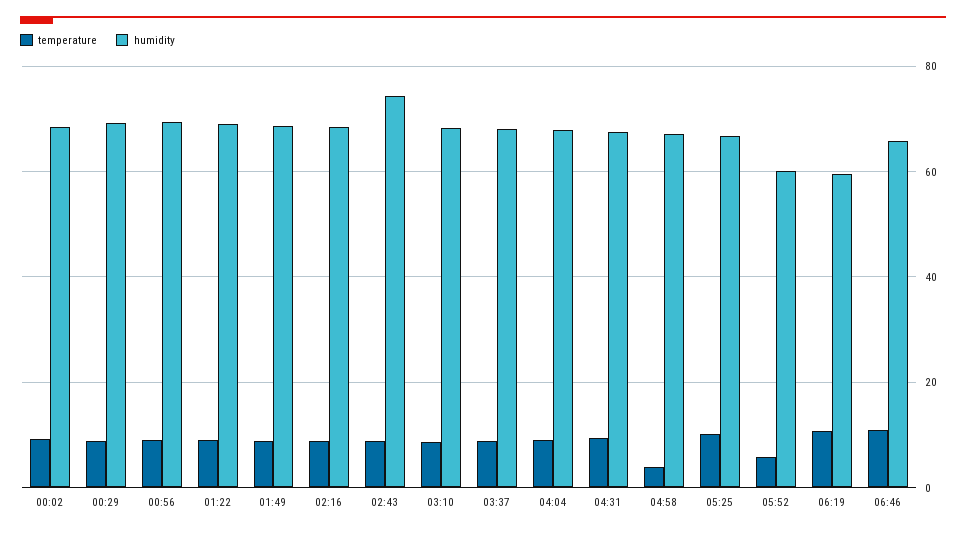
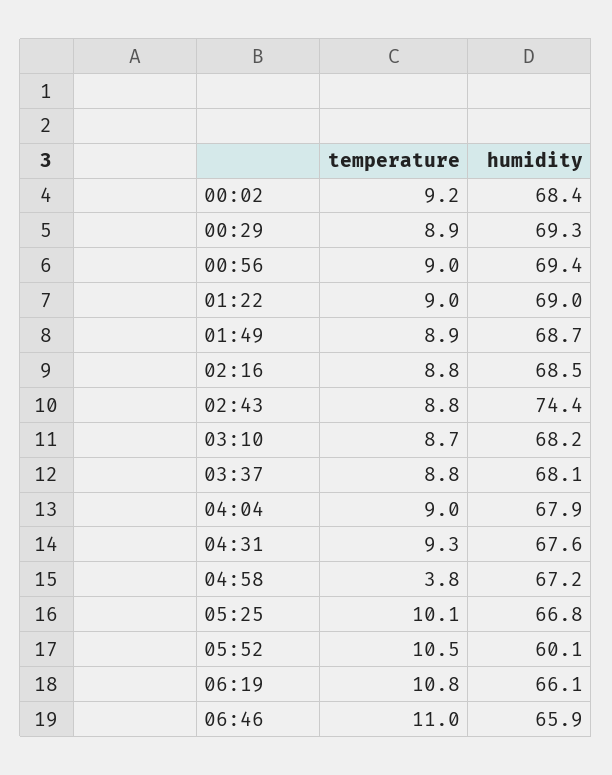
  {
    "temperature": {
      "00:02": 9.2,
      "00:29": 8.9,
      "00:56": 9,
      "01:22": 9,
      "01:49": 8.9,
      "02:16": 8.8,
      "02:43": 8.8,
      "03:10": 8.7,
      "03:37": 8.8,
      "04:04": 9,
      "04:31": 9.3,
      "04:58": 3.8,
      "05:25": 10.1,
-     "05:52": 6,
+     "05:52": 10.5,
      "06:19": 10.8,
      "06:46": 11
    },
    "humidity": {
      "00:02": 68.4,
      "00:29": 69.3,
      "00:56": 69.4,
      "01:22": 69,
      "01:49": 68.7,
      "02:16": 68.5,
      "02:43": 74.4,
      "03:10": 68.2,
      "03:37": 68.1,
      "04:04": 67.9,
      "04:31": 67.6,
      "04:58": 67.2,
      "05:25": 66.8,
      "05:52": 60.1,
-     "06:19": 60,
+     "06:19": 66.1,
      "06:46": 65.9
    }
  }

